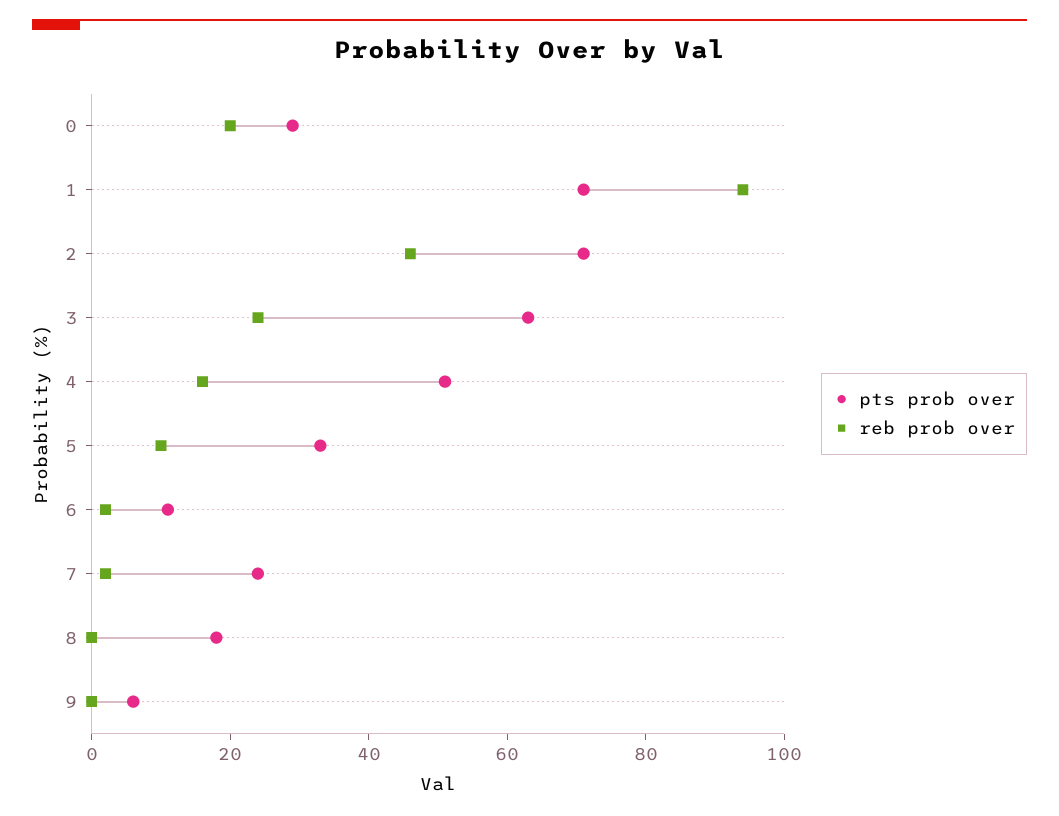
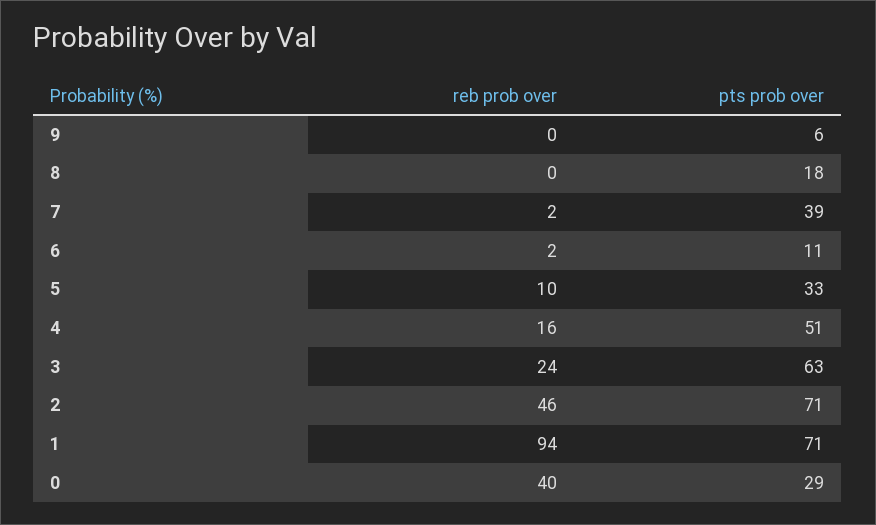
  {
    "pts prob over": {
      "0": 29,
      "1": 71,
      "2": 71,
      "3": 63,
      "4": 51,
      "5": 33,
      "6": 11,
-     "7": 25,
+     "7": 39,
      "8": 18,
      "9": 6
    },
    "reb prob over": {
-     "0": 20,
+     "0": 40,
      "1": 94,
      "2": 46,
      "3": 24,
      "4": 16,
      "5": 10,
      "6": 2,
      "7": 2,
      "8": 0,
      "9": 0
    }
  }

